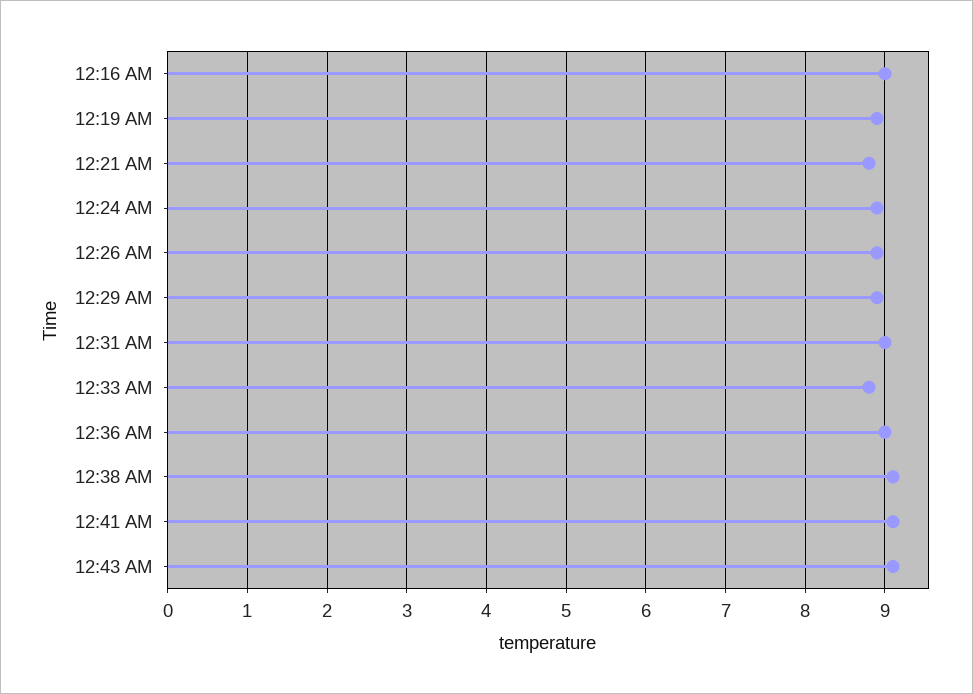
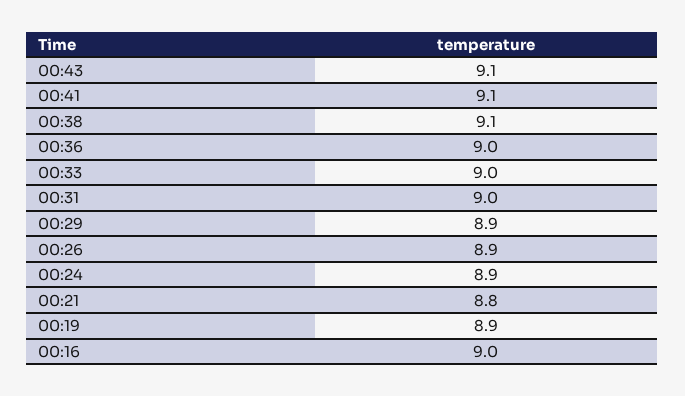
  {
    "12:16 AM": 9,
    "12:19 AM": 8.9,
    "12:21 AM": 8.8,
    "12:24 AM": 8.9,
    "12:26 AM": 8.9,
    "12:29 AM": 8.9,
    "12:31 AM": 9,
-   "12:33 AM": 8.8,
+   "12:33 AM": 9,
    "12:36 AM": 9,
    "12:38 AM": 9.1,
    "12:41 AM": 9.1,
    "12:43 AM": 9.1
  }

